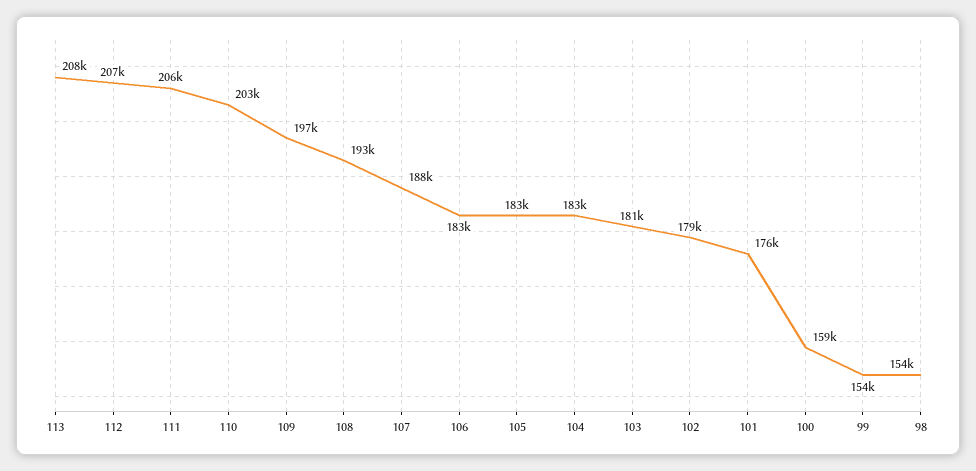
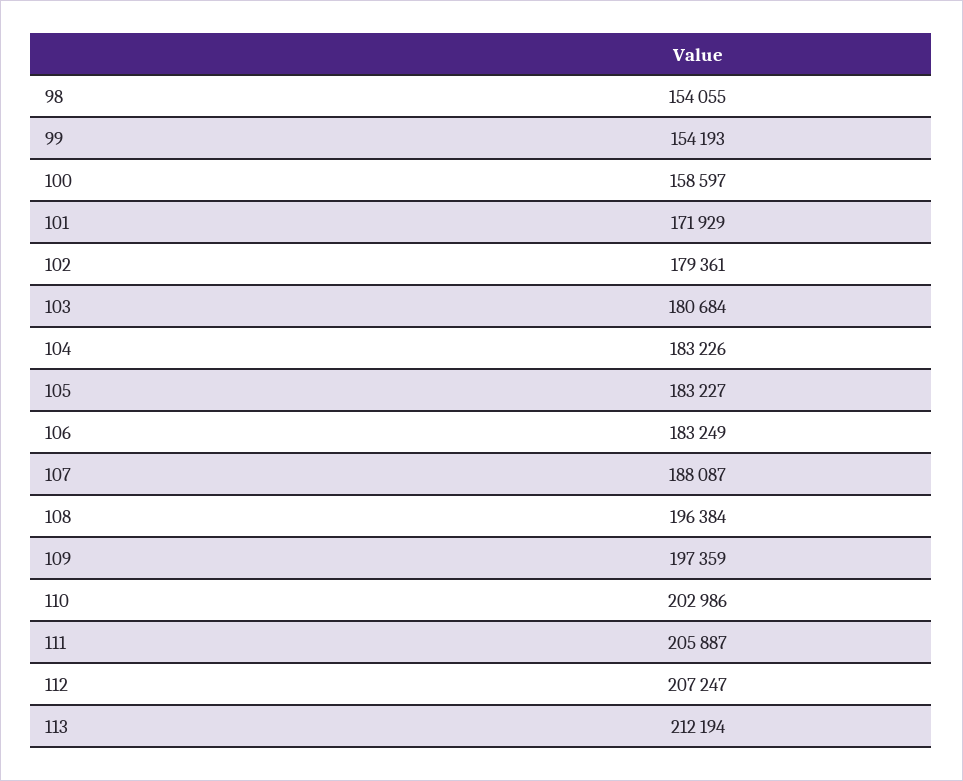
  {
-   "113": 208000,
+   "113": 212194,
    "112": 207247,
    "111": 205887,
    "110": 202986,
    "109": 197359,
-   "108": 193000,
+   "108": 196384,
    "107": 188087,
    "106": 183249,
    "105": 183227,
    "104": 183226,
    "103": 180684,
    "102": 179361,
-   "101": 176000,
+   "101": 171929,
    "100": 158597,
    "99": 154193,
    "98": 154055
  }

